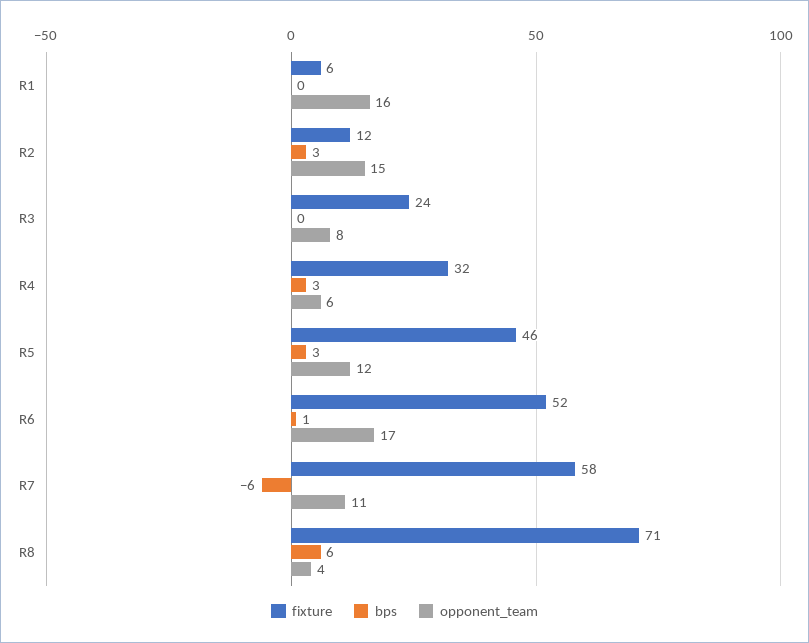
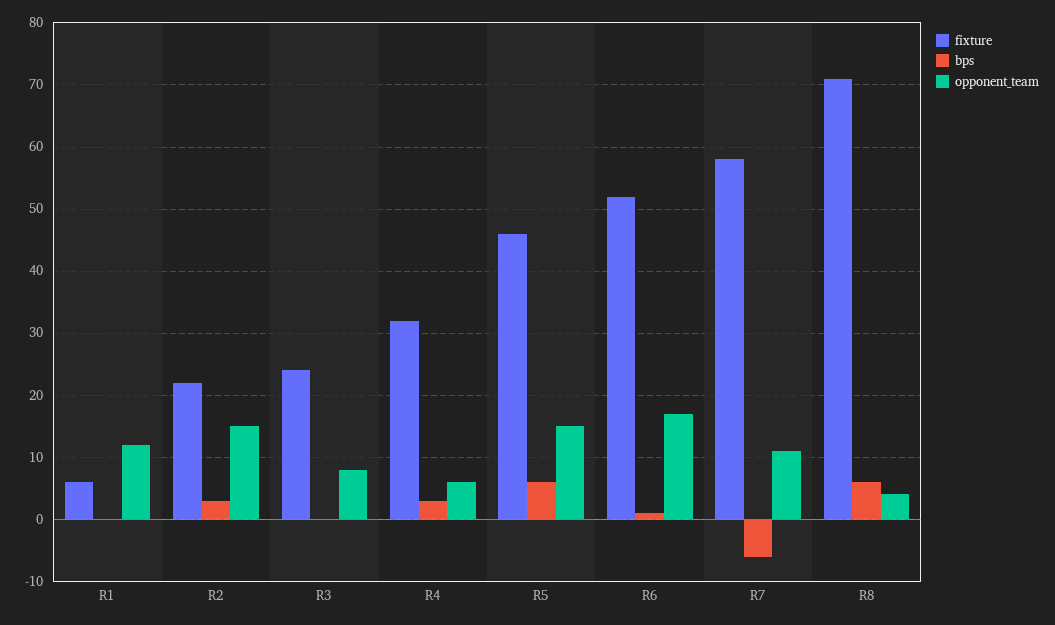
  {
    "fixture": {
      "R1": 6,
-     "R2": 12,
+     "R2": 22,
      "R3": 24,
      "R4": 32,
      "R5": 46,
      "R6": 52,
      "R7": 58,
      "R8": 71
    },
    "bps": {
      "R1": 0,
      "R2": 3,
      "R3": 0,
      "R4": 3,
-     "R5": 3,
+     "R5": 6,
      "R6": 1,
      "R7": -6,
      "R8": 6
    },
    "opponent_team": {
-     "R1": 16,
+     "R1": 12,
      "R2": 15,
      "R3": 8,
      "R4": 6,
-     "R5": 12,
+     "R5": 15,
      "R6": 17,
      "R7": 11,
      "R8": 4
    }
  }

